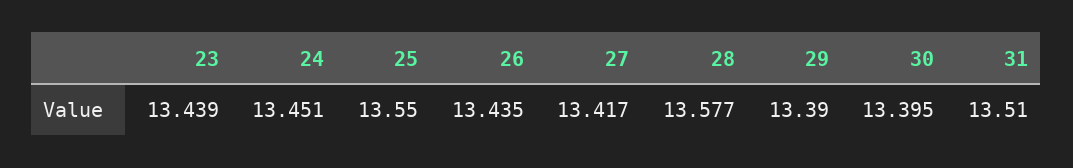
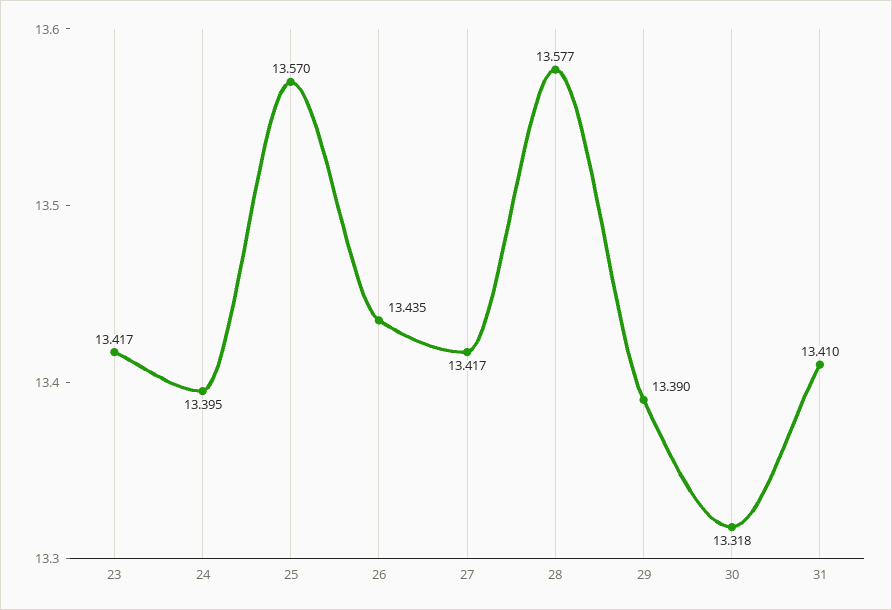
  {
-   "23": 13.439,
+   "23": 13.417,
-   "24": 13.451,
+   "24": 13.395,
-   "25": 13.55,
+   "25": 13.57,
    "26": 13.435,
    "27": 13.417,
    "28": 13.577,
    "29": 13.39,
-   "30": 13.395,
+   "30": 13.318,
-   "31": 13.51
+   "31": 13.41
  }

